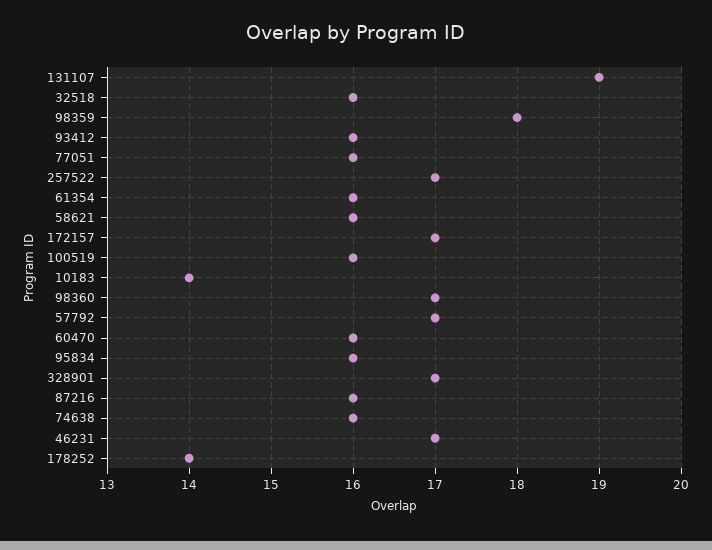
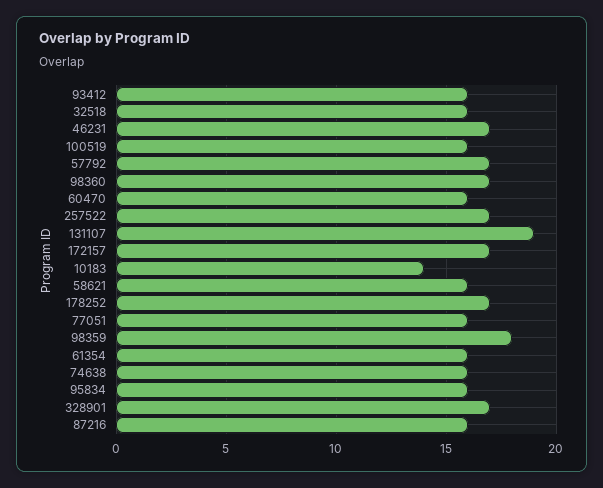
  {
    "131107": 19,
    "32518": 16,
    "98359": 18,
    "93412": 16,
    "77051": 16,
    "257522": 17,
    "61354": 16,
    "58621": 16,
    "172157": 17,
    "100519": 16,
    "10183": 14,
    "98360": 17,
    "57792": 17,
    "60470": 16,
    "95834": 16,
    "328901": 17,
    "87216": 16,
    "74638": 16,
    "46231": 17,
-   "178252": 14
+   "178252": 17
  }

